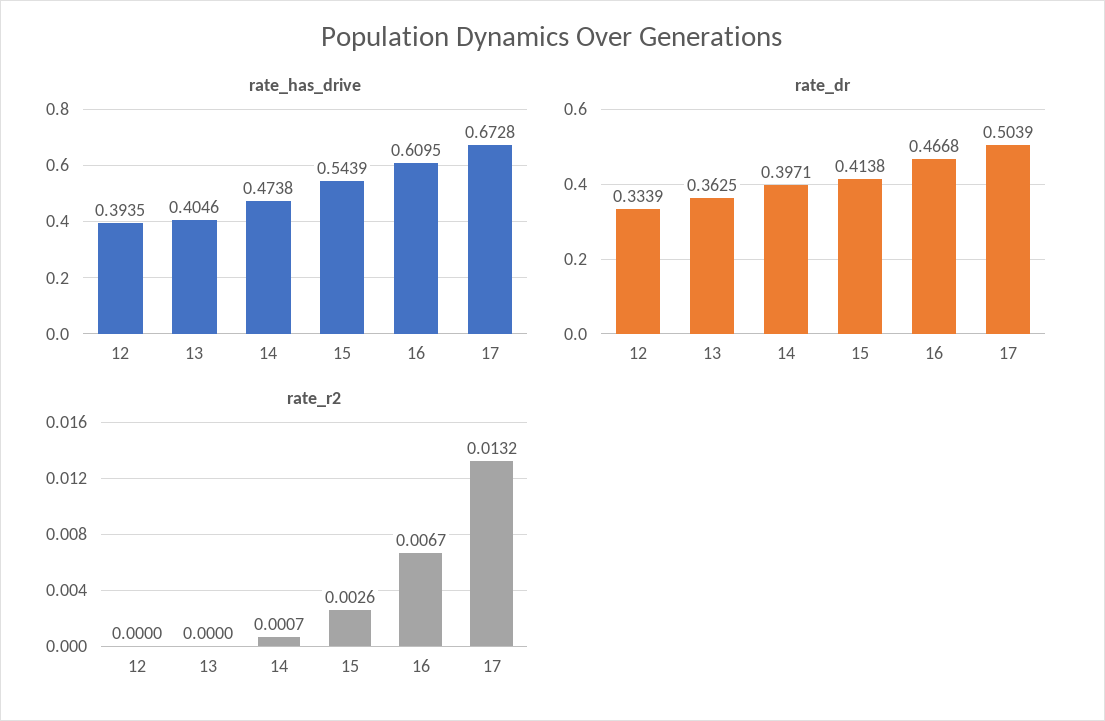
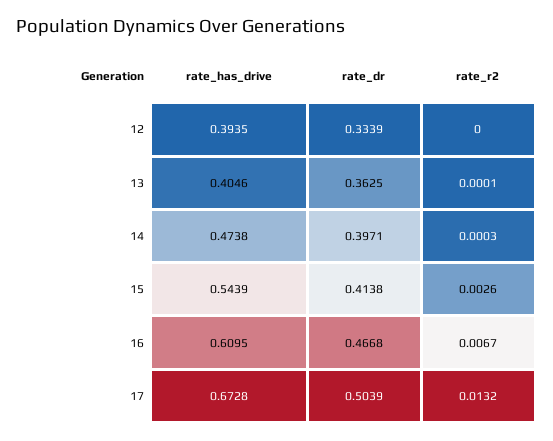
  {
    "rate_has_drive": {
      "12": 0.3935,
      "13": 0.4046,
      "14": 0.4738,
      "15": 0.5439,
      "16": 0.6095,
      "17": 0.6728
    },
    "rate_dr": {
      "12": 0.3339,
      "13": 0.3625,
      "14": 0.3971,
      "15": 0.4138,
      "16": 0.4668,
      "17": 0.5039
    },
    "rate_r2": {
      "12": 0,
-     "13": 0,
+     "13": 0.0001,
-     "14": 0.0007,
+     "14": 0.0003,
      "15": 0.0026,
      "16": 0.0067,
      "17": 0.0132
    }
  }

